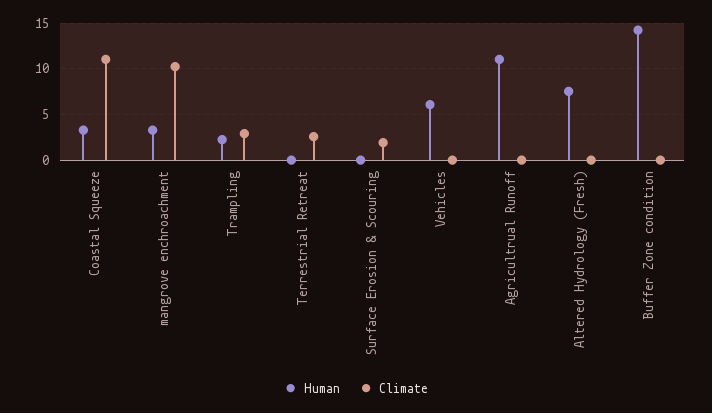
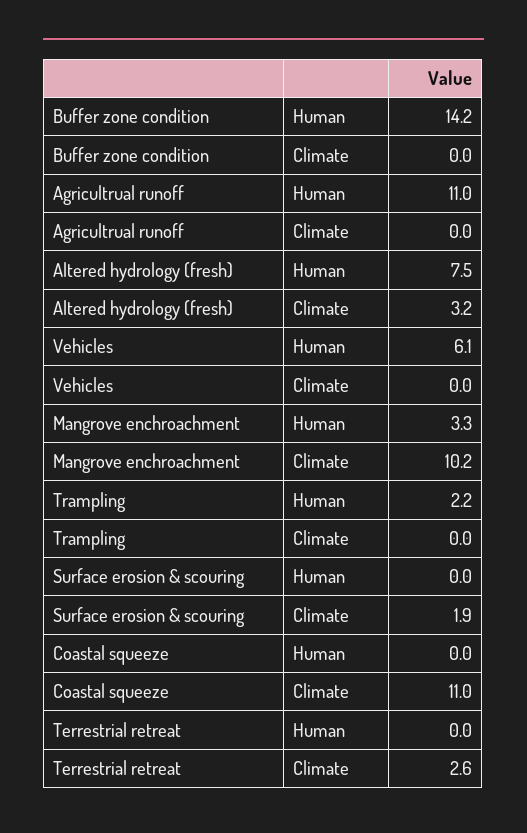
  {
    "Human": {
-     "Coastal Squeeze": 3,
+     "Coastal Squeeze": 0,
      "mangrove enchroachment": 3.3,
      "Trampling": 2.2,
      "Terrestrial Retreat": 0,
      "Surface Erosion & Scouring": 0,
      "Vehicles": 6.1,
      "Agricultrual Runoff": 11,
      "Altered Hydrology (Fresh)": 7.5,
      "Buffer Zone condition": 14.2
    },
    "Climate": {
      "Coastal Squeeze": 11,
      "mangrove enchroachment": 10.2,
-     "Trampling": 3,
+     "Trampling": 0,
      "Terrestrial Retreat": 2.6,
      "Surface Erosion & Scouring": 1.9,
      "Vehicles": 0,
      "Agricultrual Runoff": 0,
-     "Altered Hydrology (Fresh)": 0,
+     "Altered Hydrology (Fresh)": 3.2,
      "Buffer Zone condition": 0
    }
  }

